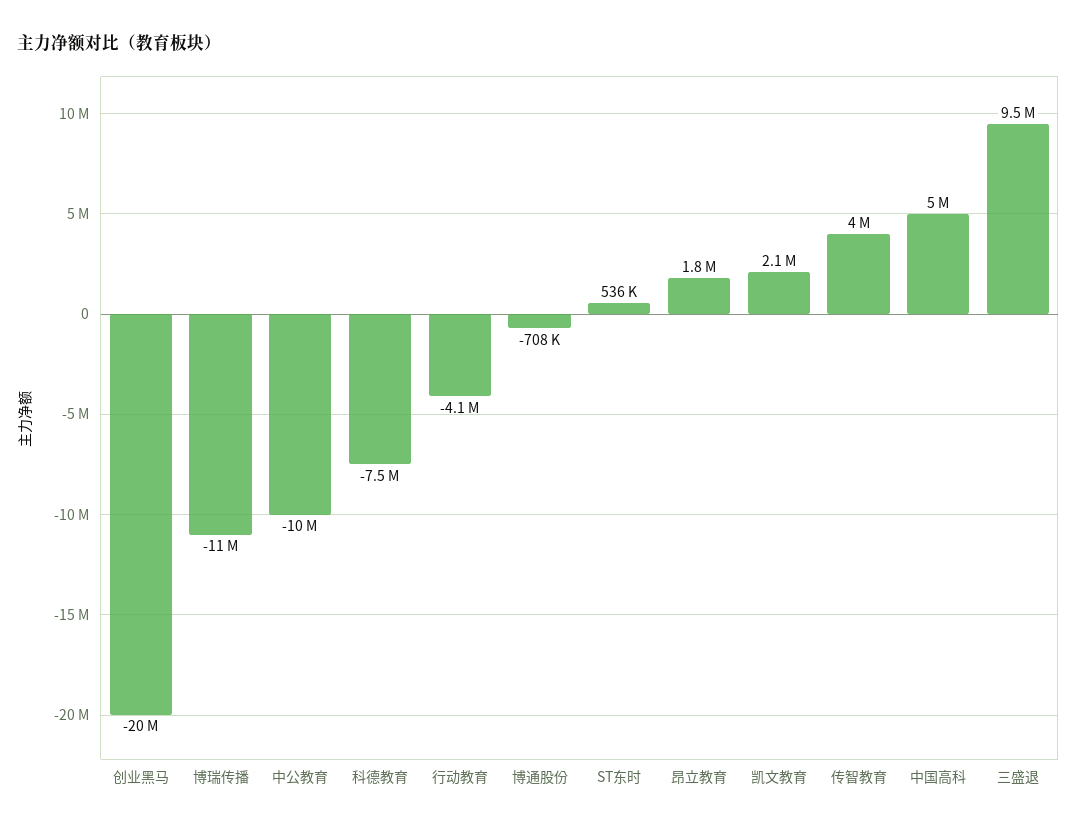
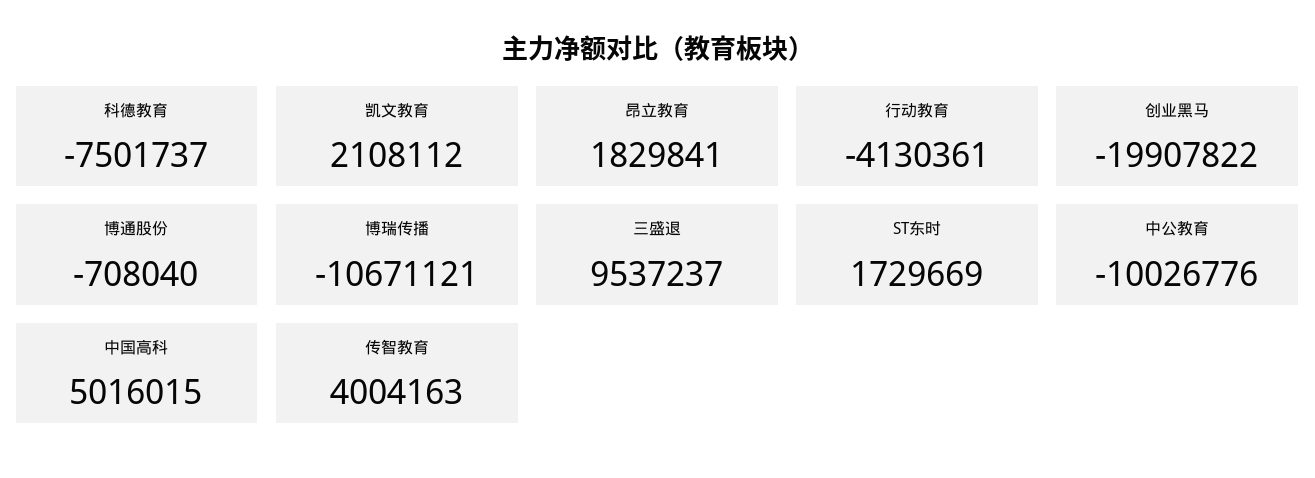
  {
    "创业黑马": -19907822,
    "博瑞传播": -10671121,
    "中公教育": -10026776,
    "科德教育": -7501737,
    "行动教育": -4130361,
    "博通股份": -708040,
-   "ST东时": 536000,
+   "ST东时": 1729669,
    "昂立教育": 1829841,
    "凯文教育": 2108112,
    "传智教育": 4004163,
    "中国高科": 5016015,
    "三盛退": 9537237
  }

